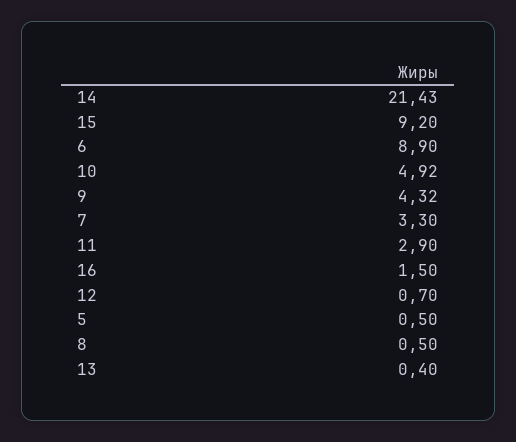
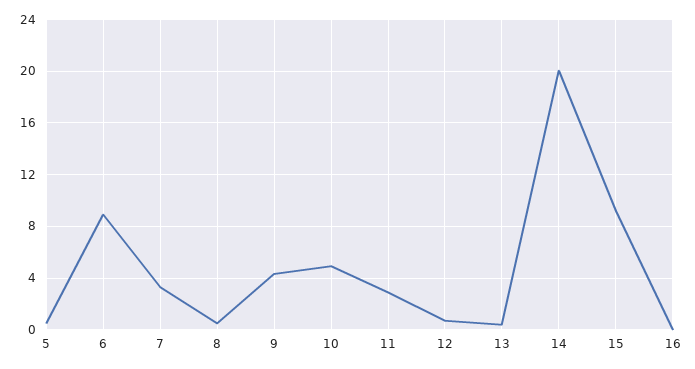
  {
-   "14": 21.43,
+   "14": 20,
    "15": 9.2,
    "6": 8.9,
    "10": 4.92,
    "9": 4.32,
    "7": 3.3,
    "11": 2.9,
-   "16": 1.5,
+   "16": 0,
    "12": 0.7,
    "5": 0.5,
    "8": 0.5,
    "13": 0.4
  }

